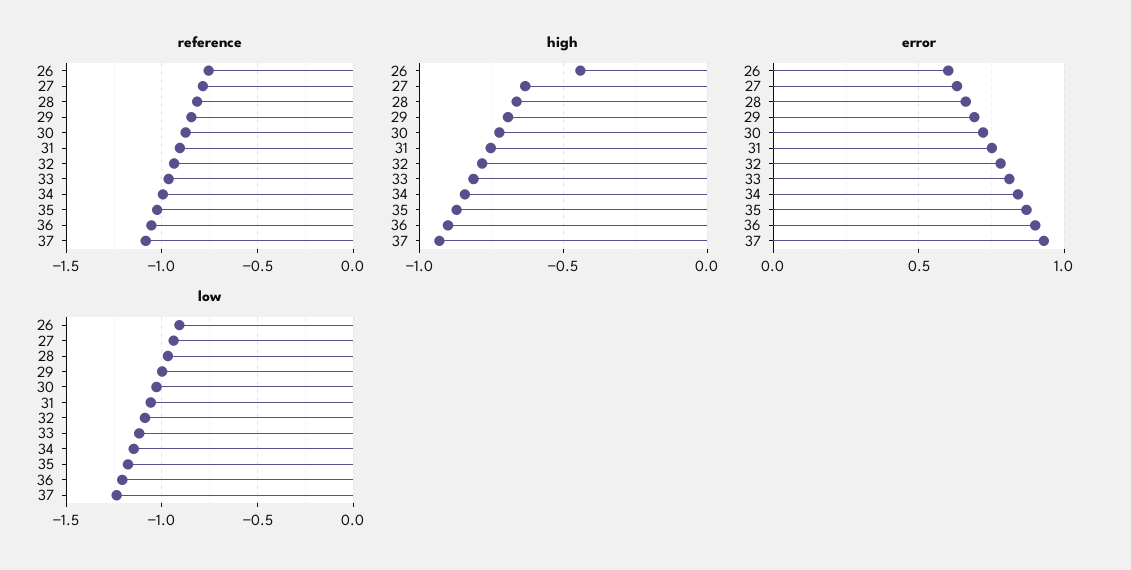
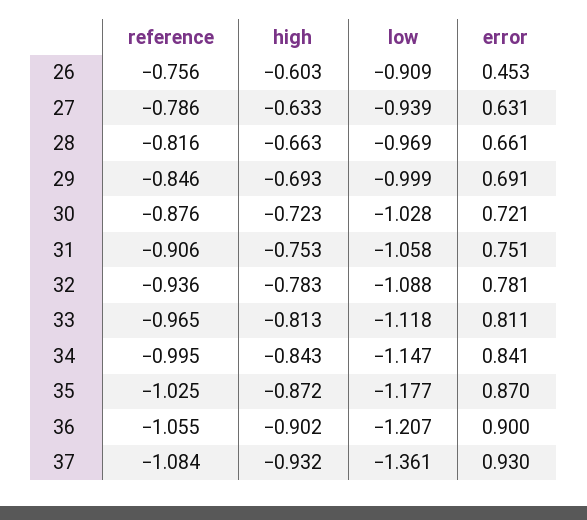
  {
    "reference": {
      "26": -0.756,
      "27": -0.786,
      "28": -0.816,
      "29": -0.846,
      "30": -0.876,
      "31": -0.906,
      "32": -0.936,
      "33": -0.965,
      "34": -0.995,
      "35": -1.025,
      "36": -1.055,
      "37": -1.084
    },
    "high": {
-     "26": -0.45,
+     "26": -0.603,
      "27": -0.633,
      "28": -0.663,
      "29": -0.693,
      "30": -0.723,
      "31": -0.753,
      "32": -0.783,
      "33": -0.813,
      "34": -0.843,
      "35": -0.872,
      "36": -0.902,
      "37": -0.932
    },
    "error": {
-     "26": 0.6,
+     "26": 0.453,
      "27": 0.631,
      "28": 0.661,
      "29": 0.691,
      "30": 0.721,
      "31": 0.751,
      "32": 0.781,
      "33": 0.811,
      "34": 0.841,
      "35": 0.87,
      "36": 0.9,
      "37": 0.93
    },
    "low": {
      "26": -0.909,
      "27": -0.939,
      "28": -0.969,
      "29": -0.999,
      "30": -1.028,
      "31": -1.058,
      "32": -1.088,
      "33": -1.118,
      "34": -1.147,
      "35": -1.177,
      "36": -1.207,
-     "37": -1.25
+     "37": -1.361
    }
  }

